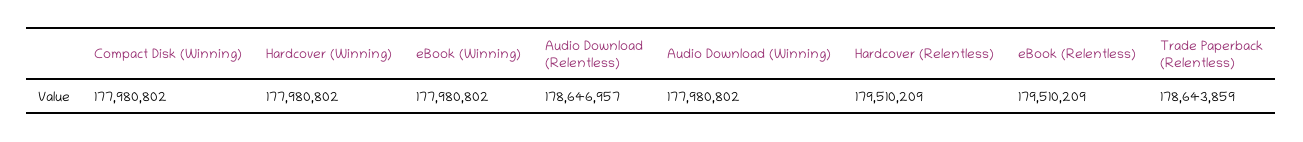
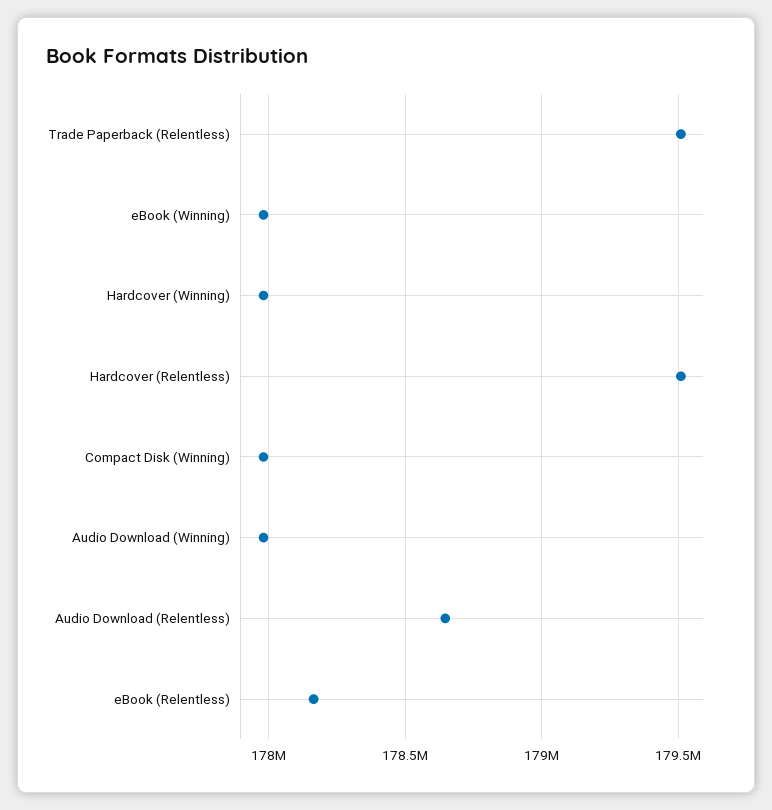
  {
    "Compact Disk (Winning)": 177980802,
    "Hardcover (Winning)": 177980802,
    "eBook (Winning)": 177980802,
    "Audio Download (Relentless)": 178646957,
    "Audio Download (Winning)": 177980802,
    "Hardcover (Relentless)": 179510209,
-   "eBook (Relentless)": 179510209,
+   "eBook (Relentless)": 178150000,
-   "Trade Paperback (Relentless)": 178643859
+   "Trade Paperback (Relentless)": 179500000
  }

